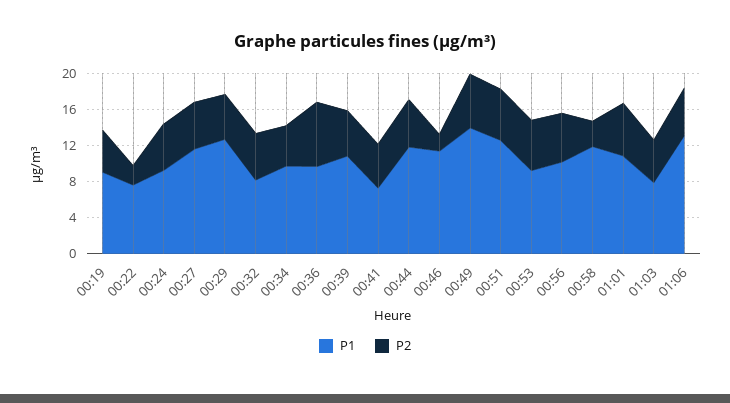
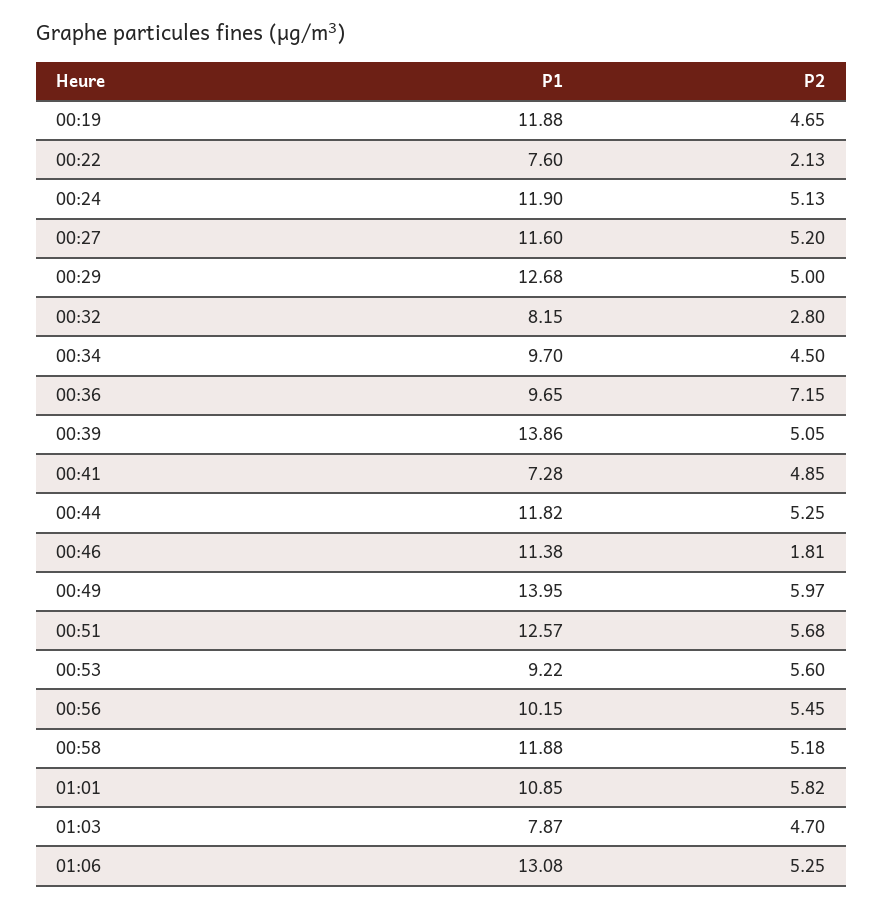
  {
    "P1": {
-     "00:19": 9,
+     "00:19": 11.88,
      "00:22": 7.6,
-     "00:24": 9,
+     "00:24": 11.9,
      "00:27": 11.6,
      "00:29": 12.68,
      "00:32": 8.15,
      "00:34": 9.7,
      "00:36": 9.65,
-     "00:39": 11,
+     "00:39": 13.86,
      "00:41": 7.28,
      "00:44": 11.82,
      "00:46": 11.38,
      "00:49": 13.95,
      "00:51": 12.57,
      "00:53": 9.22,
      "00:56": 10.15,
      "00:58": 11.88,
      "01:01": 10.85,
      "01:03": 7.87,
      "01:06": 13.08
    },
    "P2": {
      "00:19": 4.65,
      "00:22": 2.13,
      "00:24": 5.13,
      "00:27": 5.2,
      "00:29": 5,
-     "00:32": 5,
+     "00:32": 2.8,
      "00:34": 4.5,
      "00:36": 7.15,
      "00:39": 5.05,
      "00:41": 4.85,
      "00:44": 5.25,
      "00:46": 1.81,
      "00:49": 5.97,
      "00:51": 5.68,
      "00:53": 5.6,
      "00:56": 5.45,
-     "00:58": 3,
+     "00:58": 5.18,
      "01:01": 5.82,
      "01:03": 4.7,
      "01:06": 5.25
    }
  }

